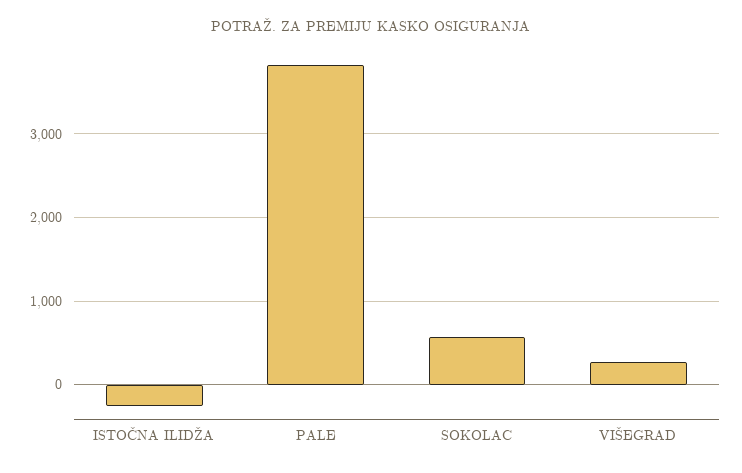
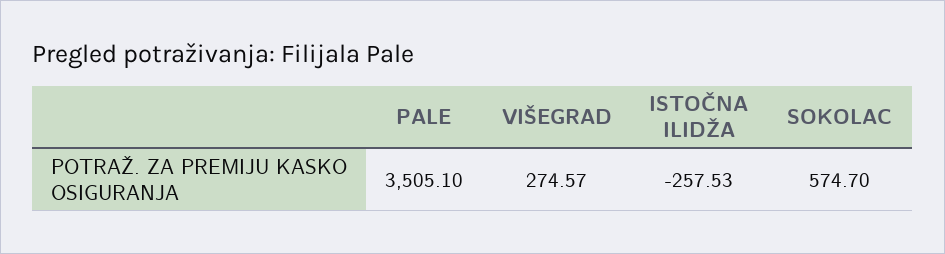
  {
    "ISTOČNA ILIDŽA": -257.53,
-   "PALE": 3800,
+   "PALE": 3505.1,
    "SOKOLAC": 574.7,
    "VIŠEGRAD": 274.57
  }

